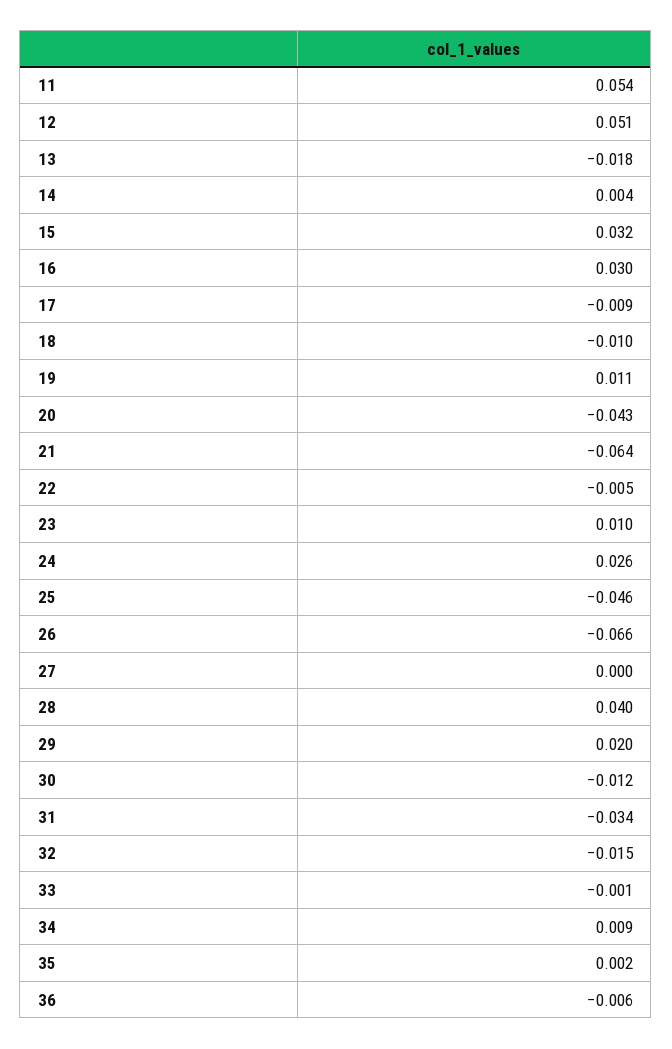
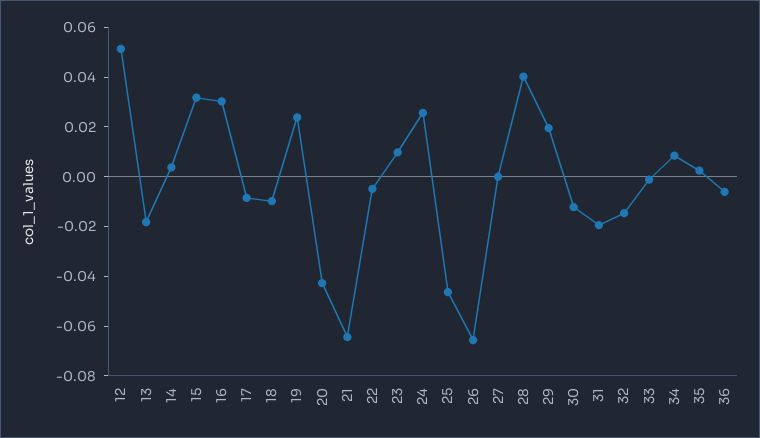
  {
-   "11": 0.054,
    "12": 0.051,
    "13": -0.018,
    "14": 0.004,
    "15": 0.032,
    "16": 0.03,
    "17": -0.009,
    "18": -0.01,
-   "19": 0.011,
+   "19": 0.025,
    "20": -0.043,
    "21": -0.064,
    "22": -0.005,
    "23": 0.01,
    "24": 0.026,
    "25": -0.046,
    "26": -0.066,
    "27": 0,
    "28": 0.04,
    "29": 0.02,
    "30": -0.012,
-   "31": -0.034,
+   "31": -0.02,
    "32": -0.015,
    "33": -0.001,
    "34": 0.009,
    "35": 0.002,
    "36": -0.006
  }

